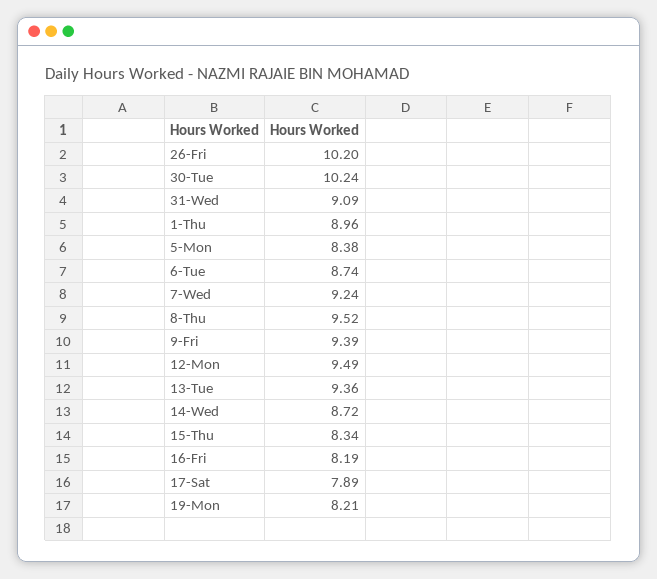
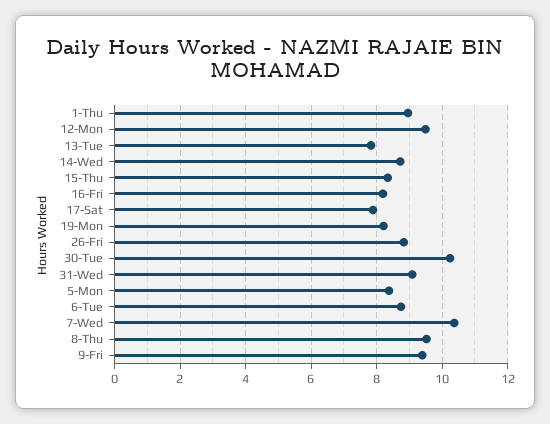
  {
-   "26-Fri": 10.2,
+   "26-Fri": 8.8,
    "30-Tue": 10.24,
    "31-Wed": 9.09,
    "1-Thu": 8.96,
    "5-Mon": 8.38,
    "6-Tue": 8.74,
-   "7-Wed": 9.24,
+   "7-Wed": 10.4,
    "8-Thu": 9.52,
    "9-Fri": 9.39,
    "12-Mon": 9.49,
-   "13-Tue": 9.36,
+   "13-Tue": 7.8,
    "14-Wed": 8.72,
    "15-Thu": 8.34,
    "16-Fri": 8.19,
    "17-Sat": 7.89,
    "19-Mon": 8.21
  }

